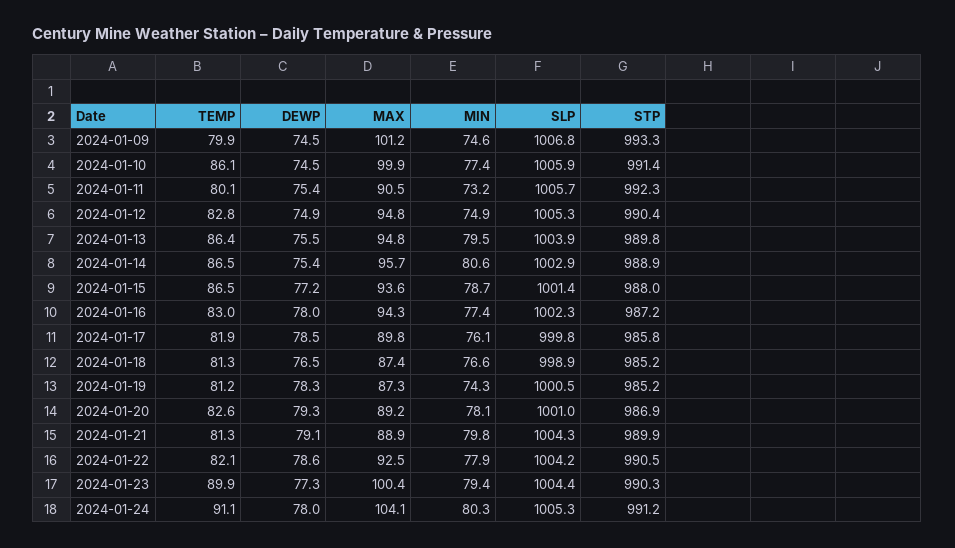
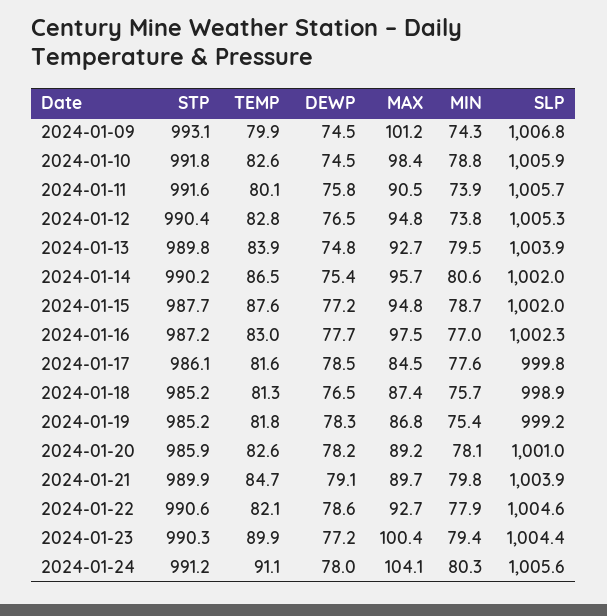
  {
    "TEMP": {
      "2024-01-09": 79.9,
-     "2024-01-10": 86.1,
+     "2024-01-10": 82.6,
      "2024-01-11": 80.1,
      "2024-01-12": 82.8,
-     "2024-01-13": 86.4,
+     "2024-01-13": 83.9,
      "2024-01-14": 86.5,
-     "2024-01-15": 86.5,
+     "2024-01-15": 87.6,
      "2024-01-16": 83,
-     "2024-01-17": 81.9,
+     "2024-01-17": 81.6,
      "2024-01-18": 81.3,
-     "2024-01-19": 81.2,
+     "2024-01-19": 81.8,
      "2024-01-20": 82.6,
-     "2024-01-21": 81.3,
+     "2024-01-21": 84.7,
      "2024-01-22": 82.1,
      "2024-01-23": 89.9,
      "2024-01-24": 91.1
    },
    "DEWP": {
      "2024-01-09": 74.5,
      "2024-01-10": 74.5,
-     "2024-01-11": 75.4,
+     "2024-01-11": 75.8,
-     "2024-01-12": 74.9,
+     "2024-01-12": 76.5,
-     "2024-01-13": 75.5,
+     "2024-01-13": 74.8,
      "2024-01-14": 75.4,
      "2024-01-15": 77.2,
-     "2024-01-16": 78,
+     "2024-01-16": 77.7,
      "2024-01-17": 78.5,
      "2024-01-18": 76.5,
      "2024-01-19": 78.3,
-     "2024-01-20": 79.3,
+     "2024-01-20": 78.2,
      "2024-01-21": 79.1,
      "2024-01-22": 78.6,
-     "2024-01-23": 77.3,
+     "2024-01-23": 77.2,
      "2024-01-24": 78
    },
    "MAX": {
      "2024-01-09": 101.2,
-     "2024-01-10": 99.9,
+     "2024-01-10": 98.4,
      "2024-01-11": 90.5,
      "2024-01-12": 94.8,
-     "2024-01-13": 94.8,
+     "2024-01-13": 92.7,
      "2024-01-14": 95.7,
-     "2024-01-15": 93.6,
+     "2024-01-15": 94.8,
-     "2024-01-16": 94.3,
+     "2024-01-16": 97.5,
-     "2024-01-17": 89.8,
+     "2024-01-17": 84.5,
      "2024-01-18": 87.4,
-     "2024-01-19": 87.3,
+     "2024-01-19": 86.8,
      "2024-01-20": 89.2,
-     "2024-01-21": 88.9,
+     "2024-01-21": 89.7,
-     "2024-01-22": 92.5,
+     "2024-01-22": 92.7,
      "2024-01-23": 100.4,
      "2024-01-24": 104.1
    },
    "MIN": {
-     "2024-01-09": 74.6,
+     "2024-01-09": 74.3,
-     "2024-01-10": 77.4,
+     "2024-01-10": 78.8,
-     "2024-01-11": 73.2,
+     "2024-01-11": 73.9,
-     "2024-01-12": 74.9,
+     "2024-01-12": 73.8,
      "2024-01-13": 79.5,
      "2024-01-14": 80.6,
      "2024-01-15": 78.7,
-     "2024-01-16": 77.4,
+     "2024-01-16": 77,
-     "2024-01-17": 76.1,
+     "2024-01-17": 77.6,
-     "2024-01-18": 76.6,
+     "2024-01-18": 75.7,
-     "2024-01-19": 74.3,
+     "2024-01-19": 75.4,
      "2024-01-20": 78.1,
      "2024-01-21": 79.8,
      "2024-01-22": 77.9,
      "2024-01-23": 79.4,
      "2024-01-24": 80.3
    },
    "SLP": {
      "2024-01-09": 1006.8,
      "2024-01-10": 1005.9,
      "2024-01-11": 1005.7,
      "2024-01-12": 1005.3,
      "2024-01-13": 1003.9,
-     "2024-01-14": 1002.9,
+     "2024-01-14": 1002,
-     "2024-01-15": 1001.4,
+     "2024-01-15": 1002,
      "2024-01-16": 1002.3,
      "2024-01-17": 999.8,
      "2024-01-18": 998.9,
-     "2024-01-19": 1000.5,
+     "2024-01-19": 999.2,
      "2024-01-20": 1001,
-     "2024-01-21": 1004.3,
+     "2024-01-21": 1003.9,
-     "2024-01-22": 1004.2,
+     "2024-01-22": 1004.6,
      "2024-01-23": 1004.4,
-     "2024-01-24": 1005.3
+     "2024-01-24": 1005.6
    },
    "STP": {
-     "2024-01-09": 993.3,
+     "2024-01-09": 993.1,
-     "2024-01-10": 991.4,
+     "2024-01-10": 991.8,
-     "2024-01-11": 992.3,
+     "2024-01-11": 991.6,
      "2024-01-12": 990.4,
      "2024-01-13": 989.8,
-     "2024-01-14": 988.9,
+     "2024-01-14": 990.2,
-     "2024-01-15": 988,
+     "2024-01-15": 987.7,
      "2024-01-16": 987.2,
-     "2024-01-17": 985.8,
+     "2024-01-17": 986.1,
      "2024-01-18": 985.2,
      "2024-01-19": 985.2,
-     "2024-01-20": 986.9,
+     "2024-01-20": 985.9,
      "2024-01-21": 989.9,
-     "2024-01-22": 990.5,
+     "2024-01-22": 990.6,
      "2024-01-23": 990.3,
      "2024-01-24": 991.2
    }
  }

